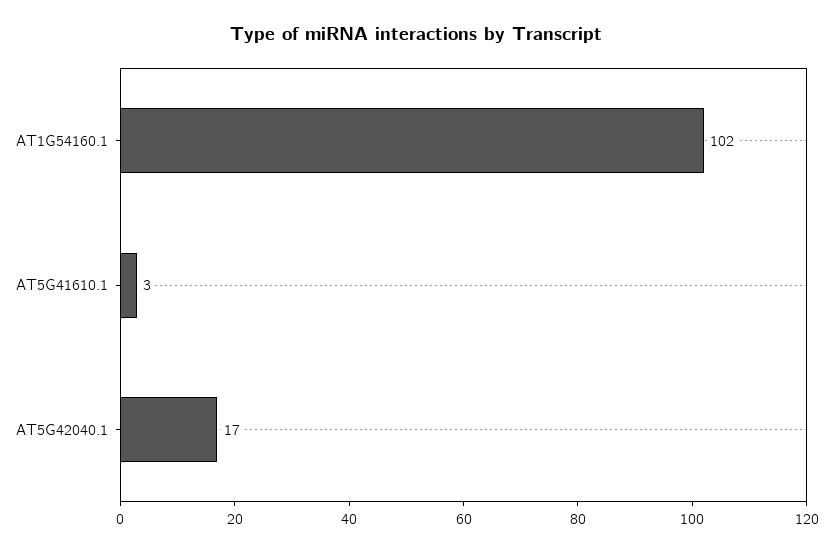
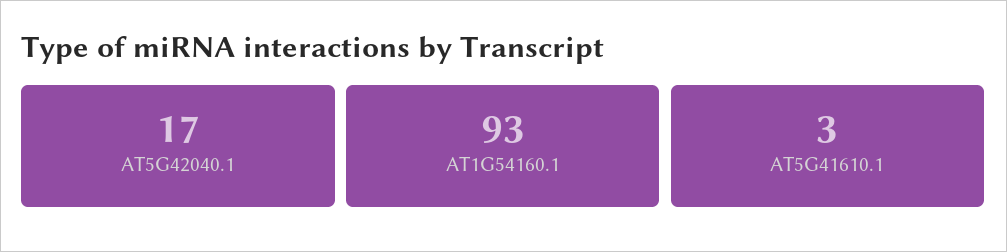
  {
-   "AT1G54160.1": 102,
+   "AT1G54160.1": 93,
    "AT5G41610.1": 3,
    "AT5G42040.1": 17
  }

